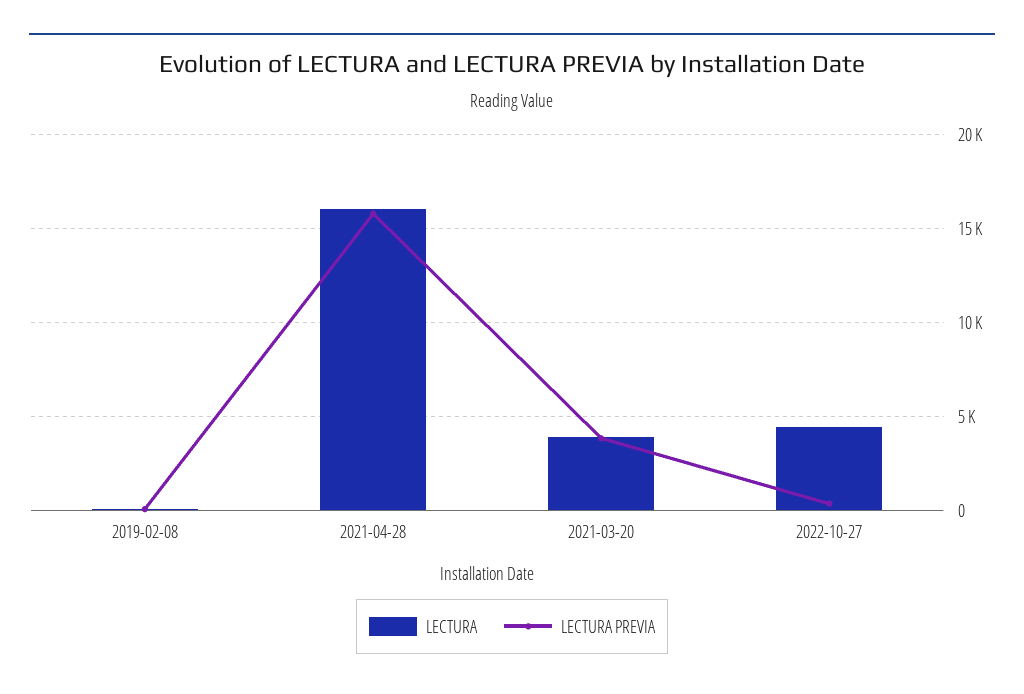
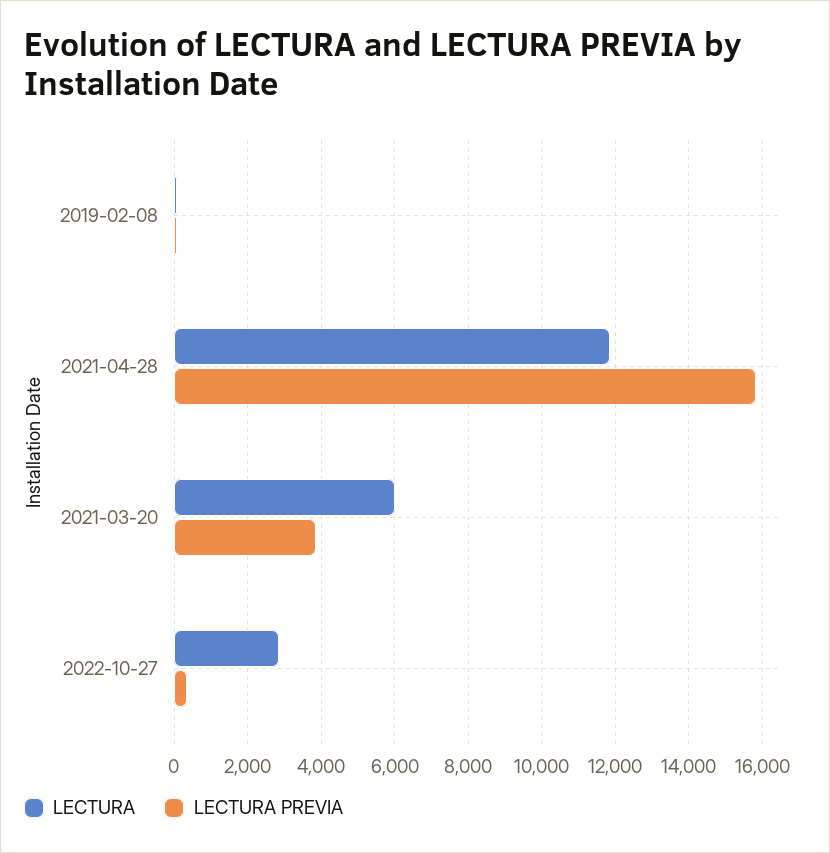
  {
    "LECTURA": {
      "2019-02-08": 0,
-     "2021-04-28": 16000,
+     "2021-04-28": 11800,
-     "2021-03-20": 4000,
+     "2021-03-20": 6000,
-     "2022-10-27": 4500
+     "2022-10-27": 2800
    },
    "LECTURA PREVIA": {
      "2019-02-08": 0,
      "2021-04-28": 15800,
      "2021-03-20": 3800,
      "2022-10-27": 400
    }
  }

